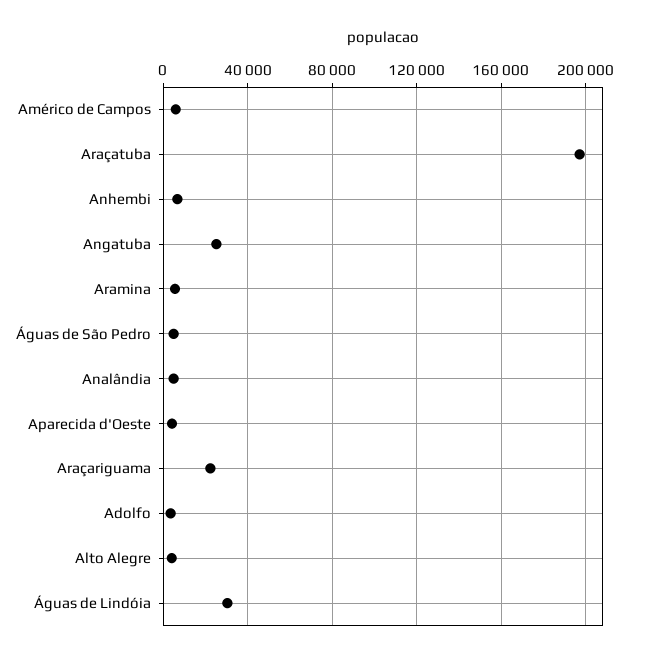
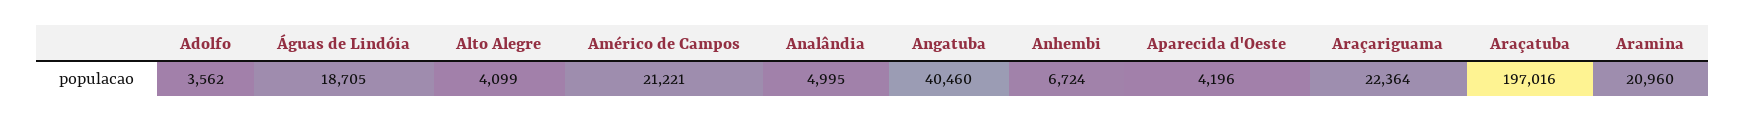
  {
-   "Américo de Campos": 5000,
+   "Américo de Campos": 21221,
    "Araçatuba": 197016,
    "Anhembi": 6724,
-   "Angatuba": 25000,
+   "Angatuba": 40460,
-   "Aramina": 5000,
+   "Aramina": 20960,
-   "Águas de São Pedro": 5000,
    "Analândia": 4995,
    "Aparecida d'Oeste": 4196,
    "Araçariguama": 22364,
    "Adolfo": 3562,
    "Alto Alegre": 4099,
-   "Águas de Lindóia": 30000
+   "Águas de Lindóia": 18705
  }

